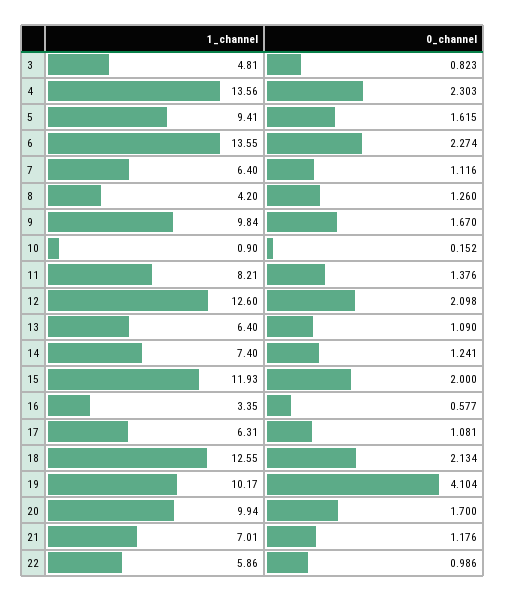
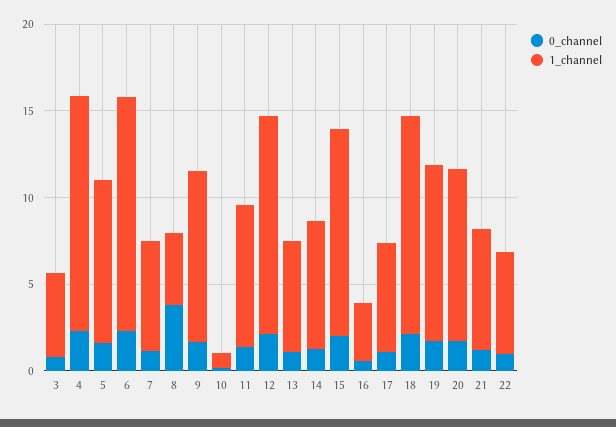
  {
    "1_channel": {
      "3": 4.81,
      "4": 13.56,
      "5": 9.41,
      "6": 13.55,
      "7": 6.4,
      "8": 4.2,
      "9": 9.84,
      "10": 0.9,
      "11": 8.21,
      "12": 12.6,
      "13": 6.4,
      "14": 7.4,
      "15": 11.93,
      "16": 3.35,
      "17": 6.31,
      "18": 12.55,
      "19": 10.17,
      "20": 9.94,
      "21": 7.01,
      "22": 5.86
    },
    "0_channel": {
      "3": 0.823,
      "4": 2.303,
      "5": 1.615,
      "6": 2.274,
      "7": 1.116,
-     "8": 1.26,
+     "8": 4,
      "9": 1.67,
      "10": 0.152,
      "11": 1.376,
      "12": 2.098,
      "13": 1.09,
      "14": 1.241,
      "15": 2,
      "16": 0.577,
      "17": 1.081,
      "18": 2.134,
-     "19": 4.104,
+     "19": 2,
      "20": 1.7,
      "21": 1.176,
      "22": 0.986
    }
  }

